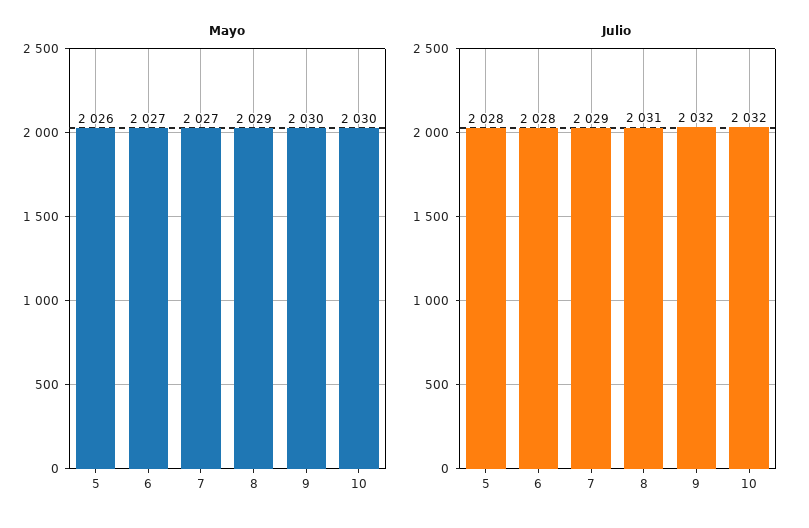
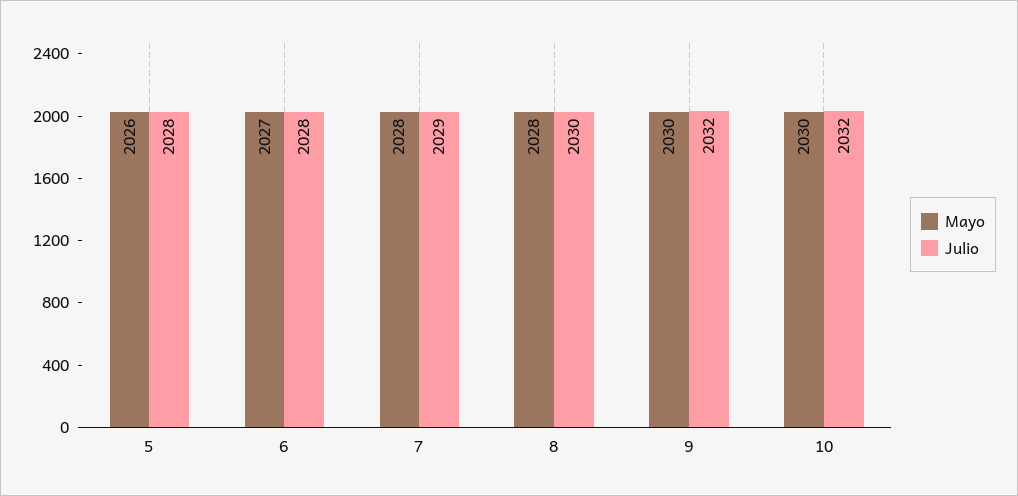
  {
    "Mayo": {
      "5": 2026,
      "6": 2027,
-     "7": 2027,
+     "7": 2028,
-     "8": 2029,
+     "8": 2028,
      "9": 2030,
      "10": 2030
    },
    "Julio": {
      "5": 2028,
      "6": 2028,
      "7": 2029,
-     "8": 2031,
+     "8": 2030,
      "9": 2032,
      "10": 2032
    }
  }

